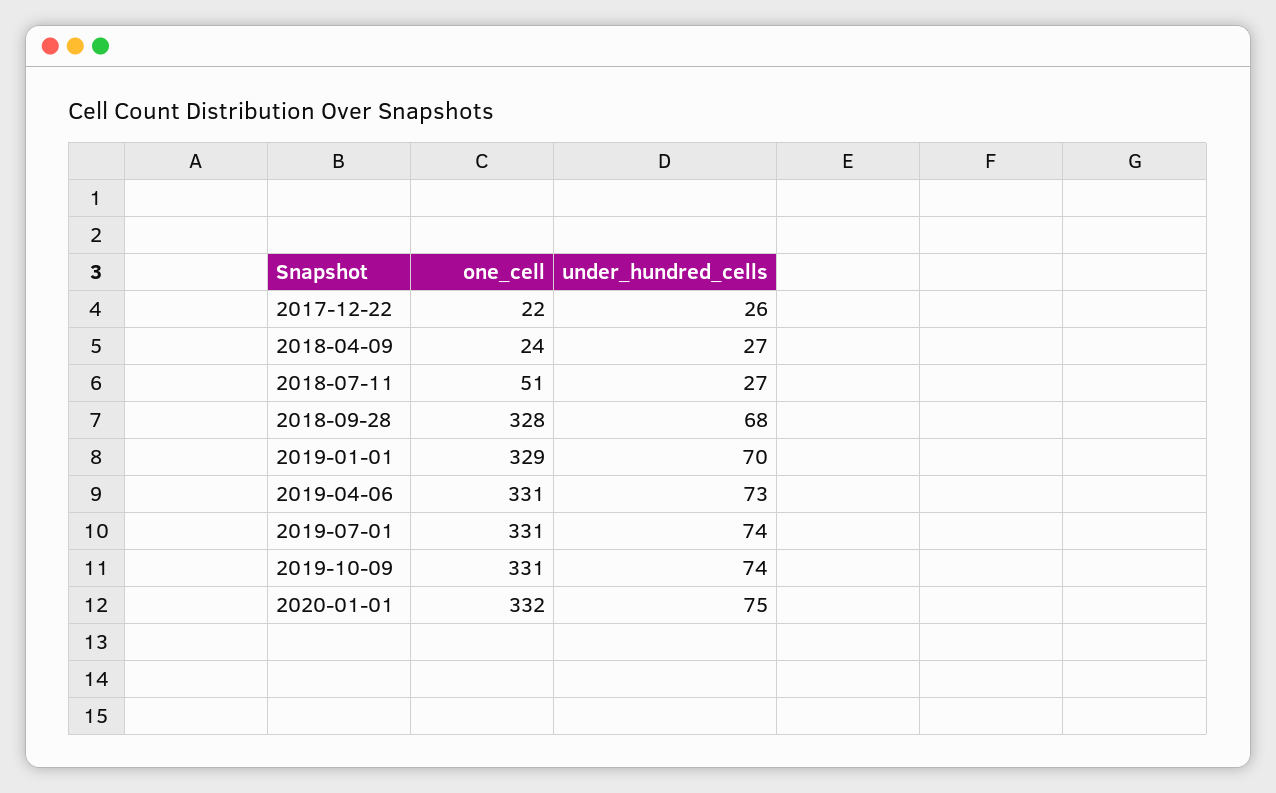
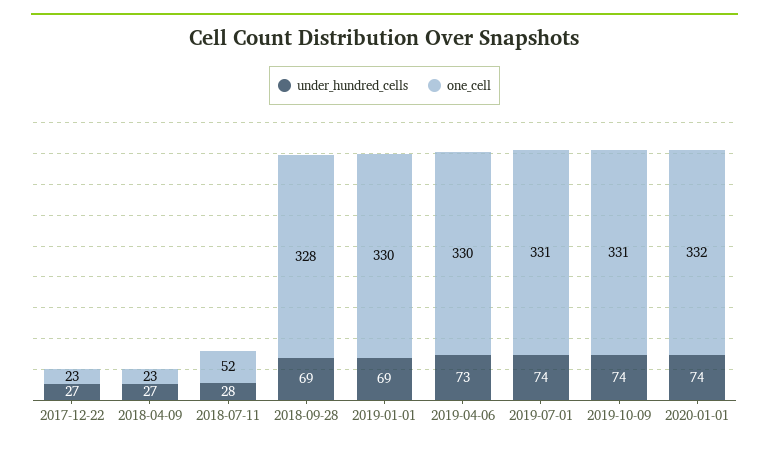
  {
    "one_cell": {
-     "2017-12-22": 22,
+     "2017-12-22": 23,
-     "2018-04-09": 24,
+     "2018-04-09": 23,
-     "2018-07-11": 51,
+     "2018-07-11": 52,
      "2018-09-28": 328,
-     "2019-01-01": 329,
+     "2019-01-01": 330,
-     "2019-04-06": 331,
+     "2019-04-06": 330,
      "2019-07-01": 331,
      "2019-10-09": 331,
      "2020-01-01": 332
    },
    "under_hundred_cells": {
-     "2017-12-22": 26,
+     "2017-12-22": 27,
      "2018-04-09": 27,
-     "2018-07-11": 27,
+     "2018-07-11": 28,
-     "2018-09-28": 68,
+     "2018-09-28": 69,
-     "2019-01-01": 70,
+     "2019-01-01": 69,
      "2019-04-06": 73,
      "2019-07-01": 74,
      "2019-10-09": 74,
-     "2020-01-01": 75
+     "2020-01-01": 74
    }
  }

